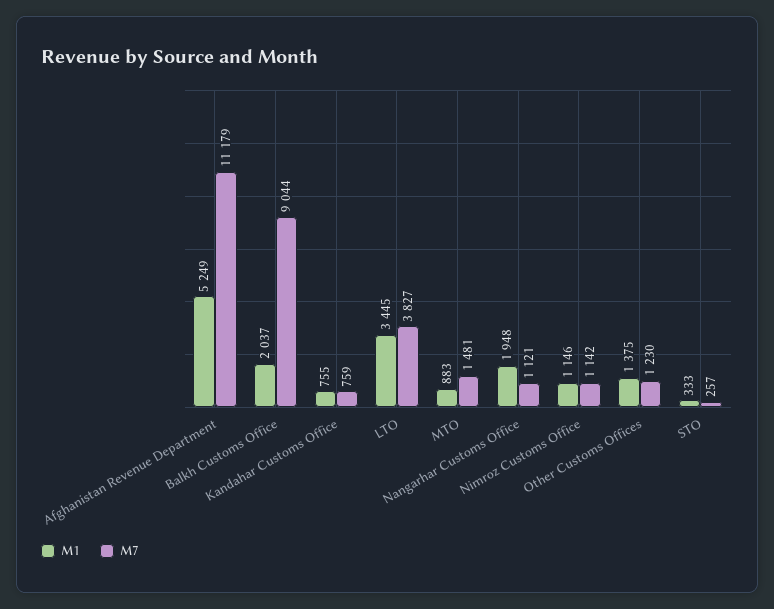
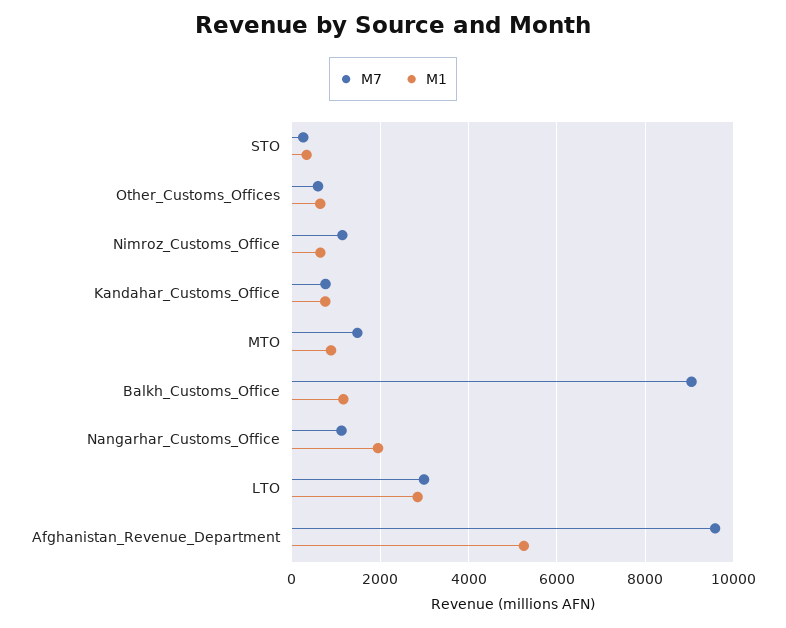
  {
    "M1": {
      "Afghanistan Revenue Department": 5249,
-     "Balkh Customs Office": 2037,
+     "Balkh Customs Office": 1200,
      "Kandahar Customs Office": 755,
-     "LTO": 3445,
+     "LTO": 2800,
      "MTO": 883,
      "Nangarhar Customs Office": 1948,
-     "Nimroz Customs Office": 1146,
+     "Nimroz Customs Office": 600,
-     "Other Customs Offices": 1375,
+     "Other Customs Offices": 600,
      "STO": 333
    },
    "M7": {
-     "Afghanistan Revenue Department": 11179,
+     "Afghanistan Revenue Department": 9600,
      "Balkh Customs Office": 9044,
      "Kandahar Customs Office": 759,
-     "LTO": 3827,
+     "LTO": 3000,
      "MTO": 1481,
      "Nangarhar Customs Office": 1121,
      "Nimroz Customs Office": 1142,
-     "Other Customs Offices": 1230,
+     "Other Customs Offices": 600,
      "STO": 257
    }
  }

